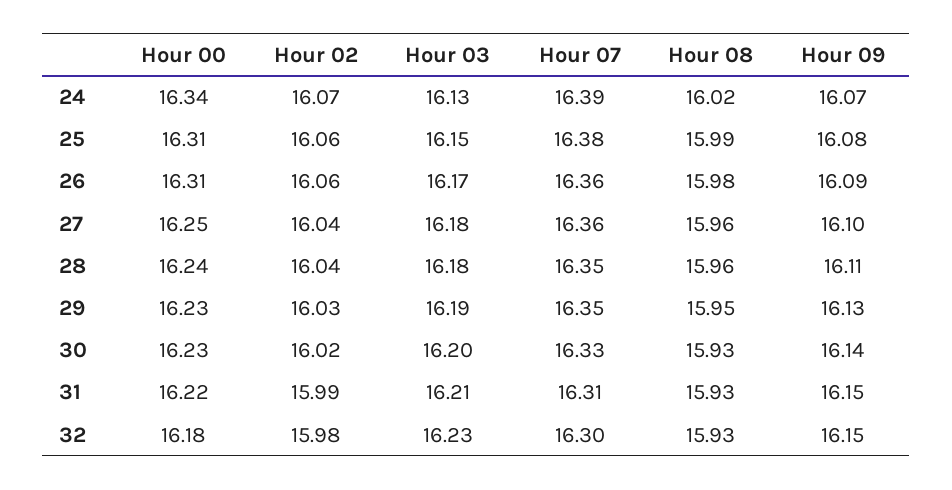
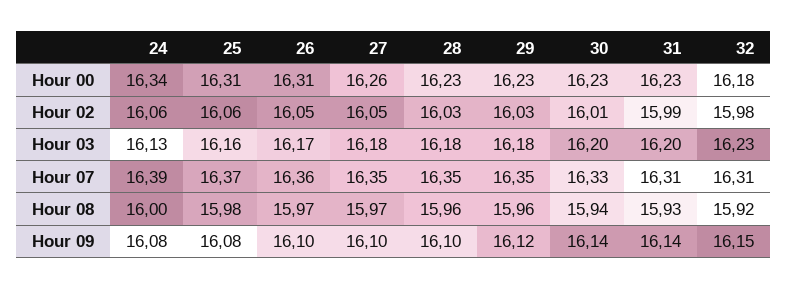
  {
    "Hour 00": {
      "24": 16.34,
      "25": 16.31,
      "26": 16.31,
-     "27": 16.25,
+     "27": 16.26,
-     "28": 16.24,
+     "28": 16.23,
      "29": 16.23,
      "30": 16.23,
-     "31": 16.22,
+     "31": 16.23,
      "32": 16.18
    },
    "Hour 02": {
-     "24": 16.07,
+     "24": 16.06,
      "25": 16.06,
-     "26": 16.06,
+     "26": 16.05,
-     "27": 16.04,
+     "27": 16.05,
-     "28": 16.04,
+     "28": 16.03,
      "29": 16.03,
-     "30": 16.02,
+     "30": 16.01,
      "31": 15.99,
      "32": 15.98
    },
    "Hour 03": {
      "24": 16.13,
-     "25": 16.15,
+     "25": 16.16,
      "26": 16.17,
      "27": 16.18,
      "28": 16.18,
-     "29": 16.19,
+     "29": 16.18,
      "30": 16.2,
-     "31": 16.21,
+     "31": 16.2,
      "32": 16.23
    },
    "Hour 07": {
      "24": 16.39,
-     "25": 16.38,
+     "25": 16.37,
      "26": 16.36,
-     "27": 16.36,
+     "27": 16.35,
      "28": 16.35,
      "29": 16.35,
      "30": 16.33,
      "31": 16.31,
-     "32": 16.3
+     "32": 16.31
    },
    "Hour 08": {
-     "24": 16.02,
+     "24": 16,
-     "25": 15.99,
+     "25": 15.98,
-     "26": 15.98,
+     "26": 15.97,
-     "27": 15.96,
+     "27": 15.97,
      "28": 15.96,
-     "29": 15.95,
+     "29": 15.96,
-     "30": 15.93,
+     "30": 15.94,
      "31": 15.93,
-     "32": 15.93
+     "32": 15.92
    },
    "Hour 09": {
-     "24": 16.07,
+     "24": 16.08,
      "25": 16.08,
-     "26": 16.09,
+     "26": 16.1,
      "27": 16.1,
-     "28": 16.11,
+     "28": 16.1,
-     "29": 16.13,
+     "29": 16.12,
      "30": 16.14,
-     "31": 16.15,
+     "31": 16.14,
      "32": 16.15
    }
  }

